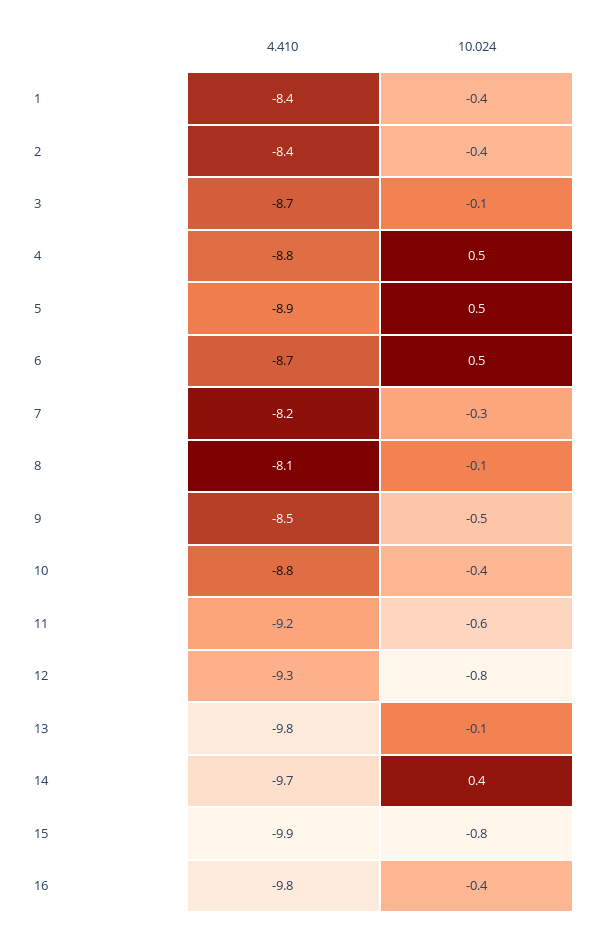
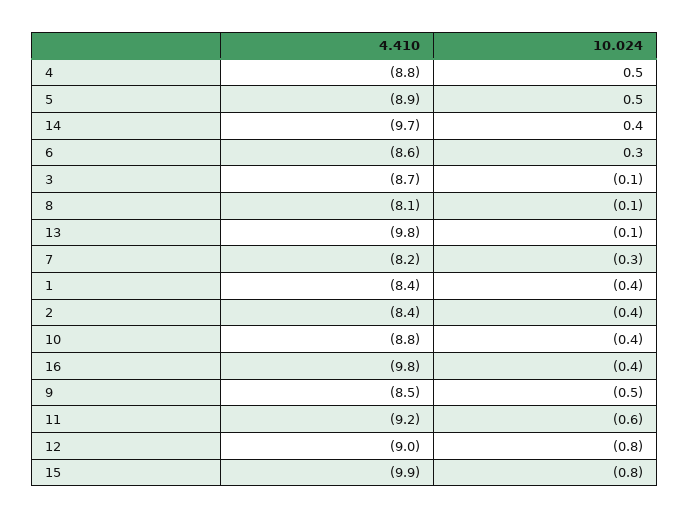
  {
    "4.410": {
      "1": -8.4,
      "2": -8.4,
      "3": -8.7,
      "4": -8.8,
      "5": -8.9,
-     "6": -8.7,
+     "6": -8.6,
      "7": -8.2,
      "8": -8.1,
      "9": -8.5,
      "10": -8.8,
      "11": -9.2,
-     "12": -9.3,
+     "12": -9,
      "13": -9.8,
      "14": -9.7,
      "15": -9.9,
      "16": -9.8
    },
    "10.024": {
      "1": -0.4,
      "2": -0.4,
      "3": -0.1,
      "4": 0.5,
      "5": 0.5,
-     "6": 0.5,
+     "6": 0.3,
      "7": -0.3,
      "8": -0.1,
      "9": -0.5,
      "10": -0.4,
      "11": -0.6,
      "12": -0.8,
      "13": -0.1,
      "14": 0.4,
      "15": -0.8,
      "16": -0.4
    }
  }

